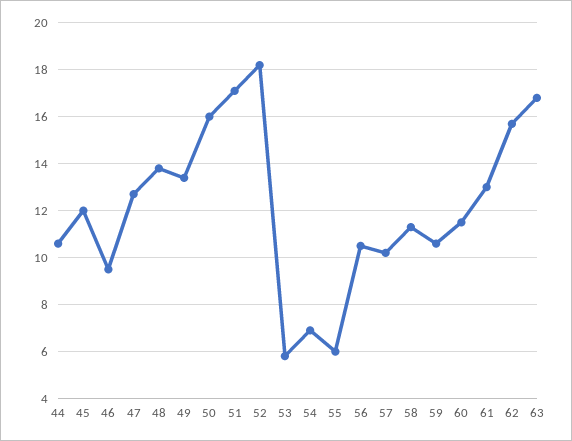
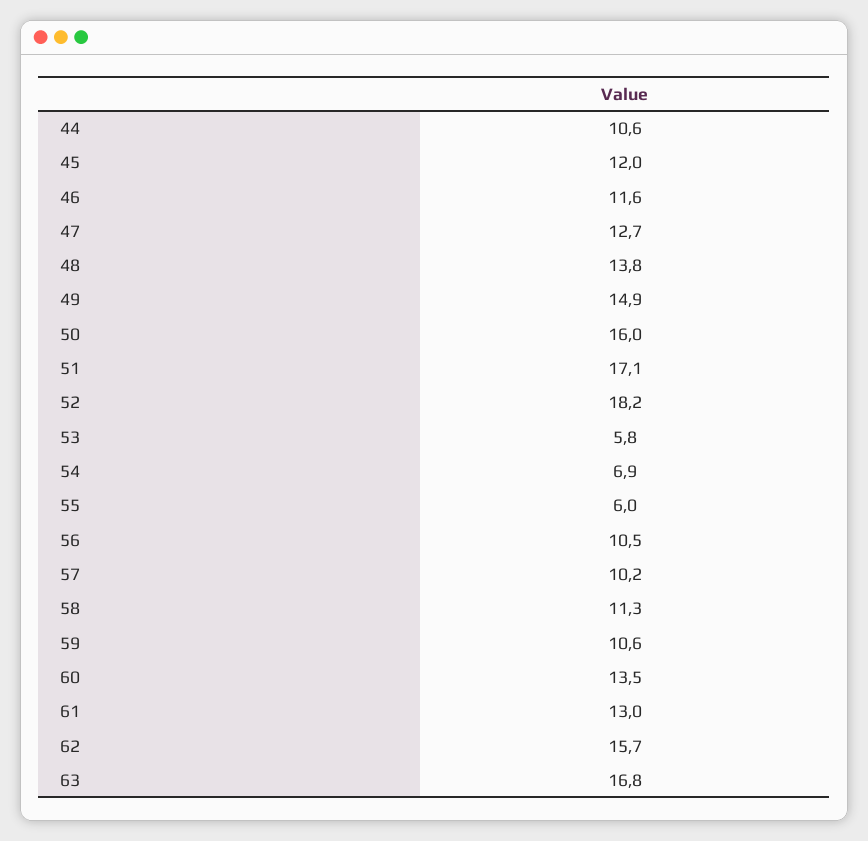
  {
    "44": 10.6,
    "45": 12,
-   "46": 9.5,
+   "46": 11.6,
    "47": 12.7,
    "48": 13.8,
-   "49": 13.5,
+   "49": 14.9,
    "50": 16,
    "51": 17.1,
    "52": 18.2,
    "53": 5.8,
    "54": 6.9,
    "55": 6,
    "56": 10.5,
    "57": 10.2,
    "58": 11.3,
    "59": 10.6,
-   "60": 11.5,
+   "60": 13.5,
    "61": 13,
    "62": 15.7,
    "63": 16.8
  }

